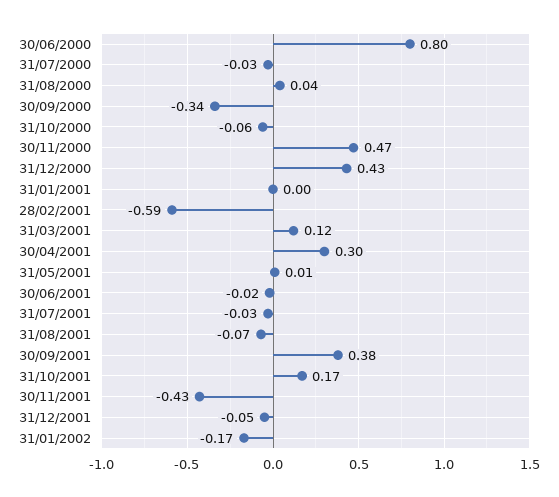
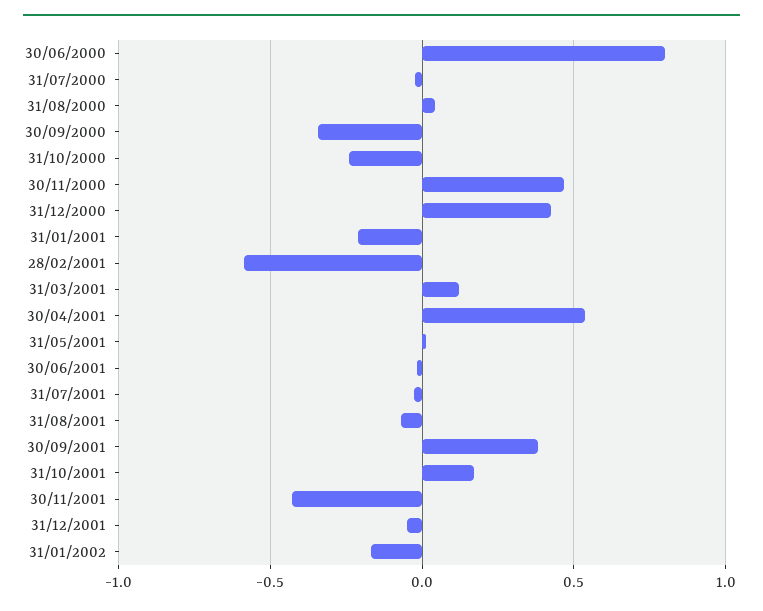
  {
    "30/06/2000": 0.8,
    "31/07/2000": -0.03,
    "31/08/2000": 0.04,
    "30/09/2000": -0.34,
-   "31/10/2000": -0.06,
+   "31/10/2000": -0.25,
    "30/11/2000": 0.47,
    "31/12/2000": 0.43,
-   "31/01/2001": 0,
+   "31/01/2001": -0.2,
    "28/02/2001": -0.59,
    "31/03/2001": 0.12,
-   "30/04/2001": 0.3,
+   "30/04/2001": 0.55,
    "31/05/2001": 0.01,
    "30/06/2001": -0.02,
    "31/07/2001": -0.03,
    "31/08/2001": -0.07,
    "30/09/2001": 0.38,
    "31/10/2001": 0.17,
    "30/11/2001": -0.43,
    "31/12/2001": -0.05,
    "31/01/2002": -0.17
  }

